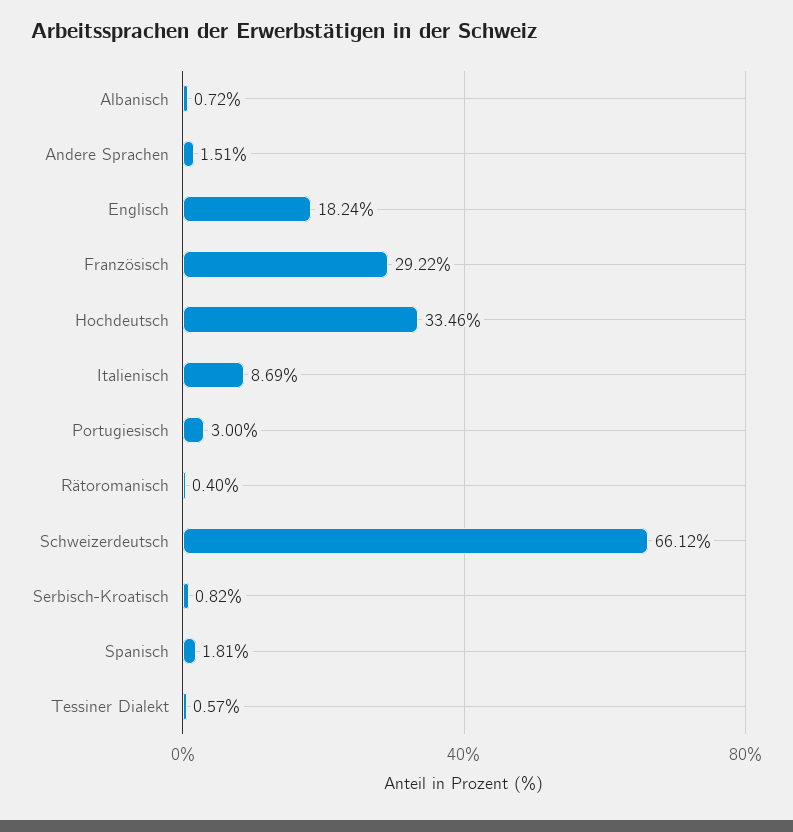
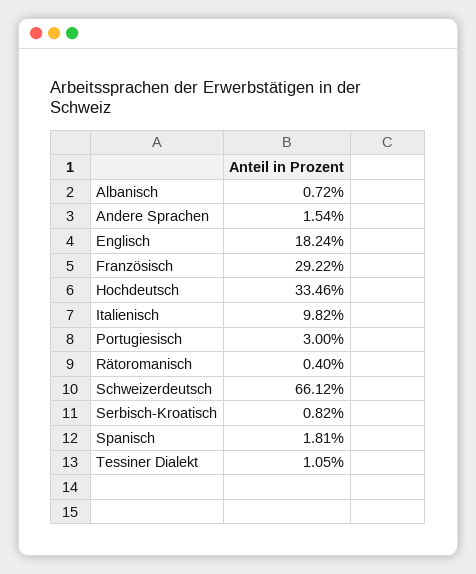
  {
    "Albanisch": 0.72,
-   "Andere Sprachen": 1.51,
+   "Andere Sprachen": 1.54,
    "Englisch": 18.24,
    "Französisch": 29.22,
    "Hochdeutsch": 33.46,
-   "Italienisch": 8.69,
+   "Italienisch": 9.82,
    "Portugiesisch": 3,
    "Rätoromanisch": 0.4,
    "Schweizerdeutsch": 66.12,
    "Serbisch-Kroatisch": 0.82,
    "Spanisch": 1.81,
-   "Tessiner Dialekt": 0.57
+   "Tessiner Dialekt": 1.05
  }

